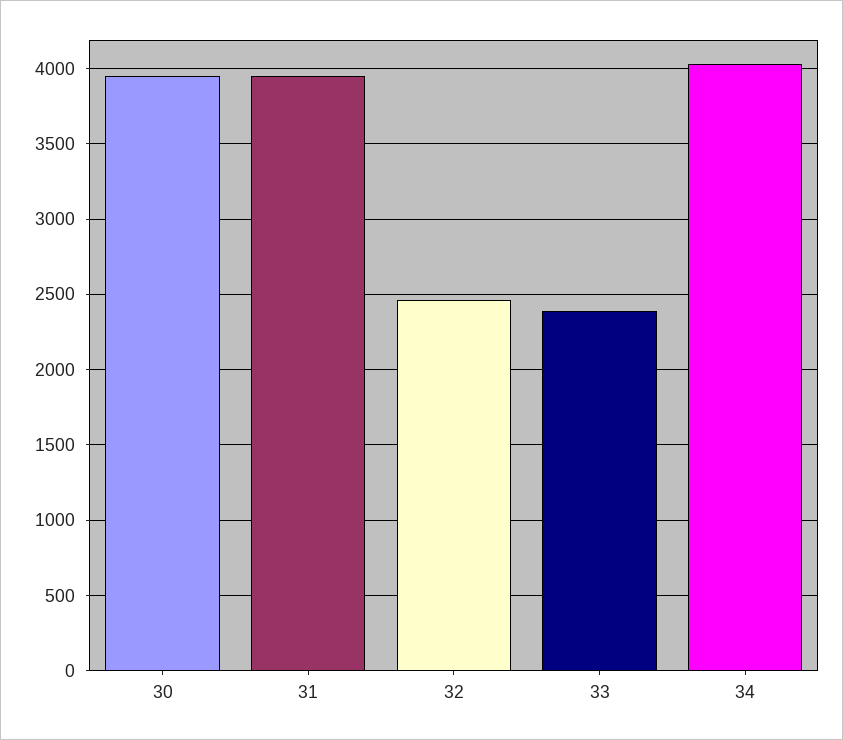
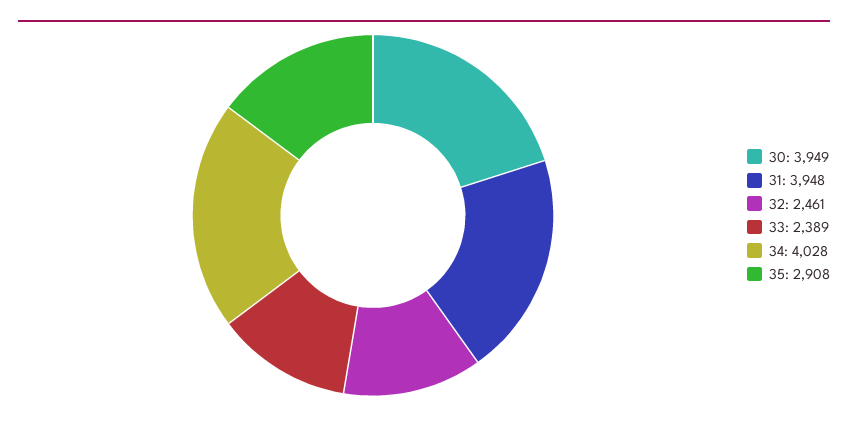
  {
    "30": 3949,
    "31": 3948,
    "32": 2461,
    "33": 2389,
-   "34": 4028
+   "34": 4028,
+   "35": 2908
  }

